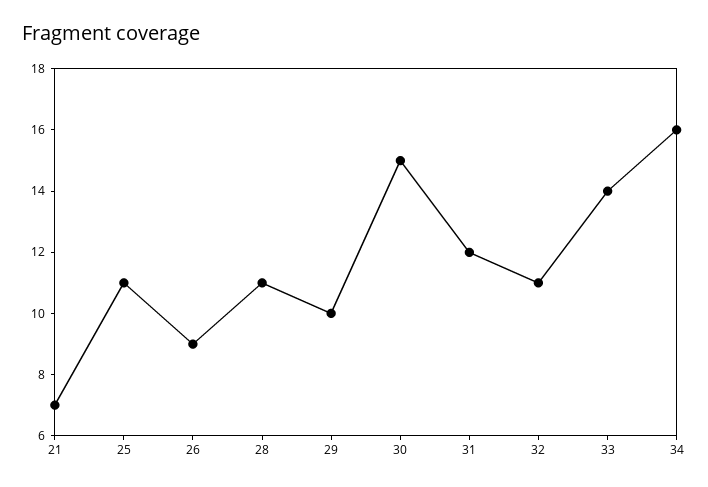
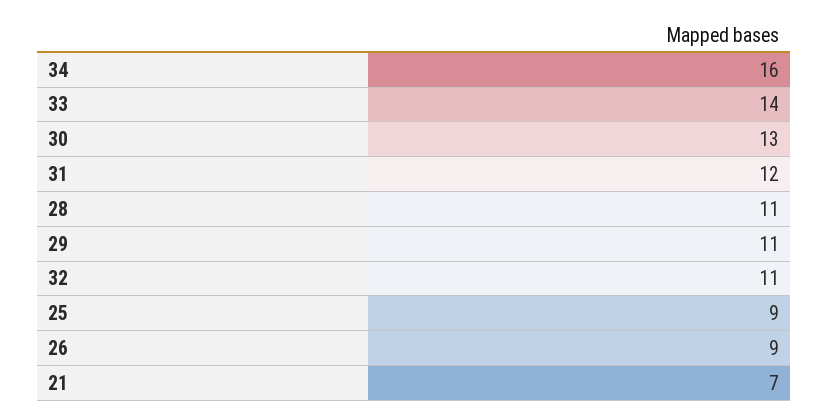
  {
    "21": 7,
-   "25": 11,
+   "25": 9,
    "26": 9,
    "28": 11,
-   "29": 10,
+   "29": 11,
-   "30": 15,
+   "30": 13,
    "31": 12,
    "32": 11,
    "33": 14,
    "34": 16
  }

